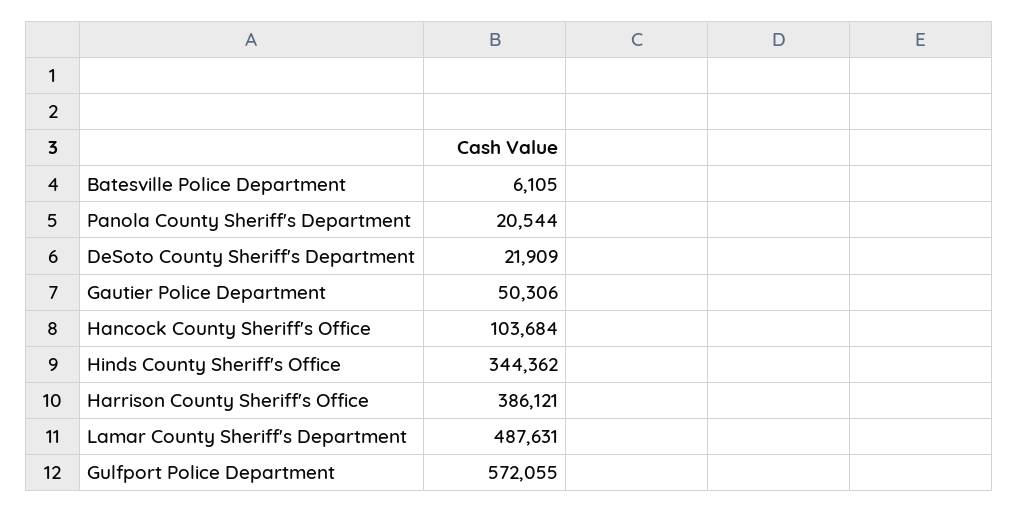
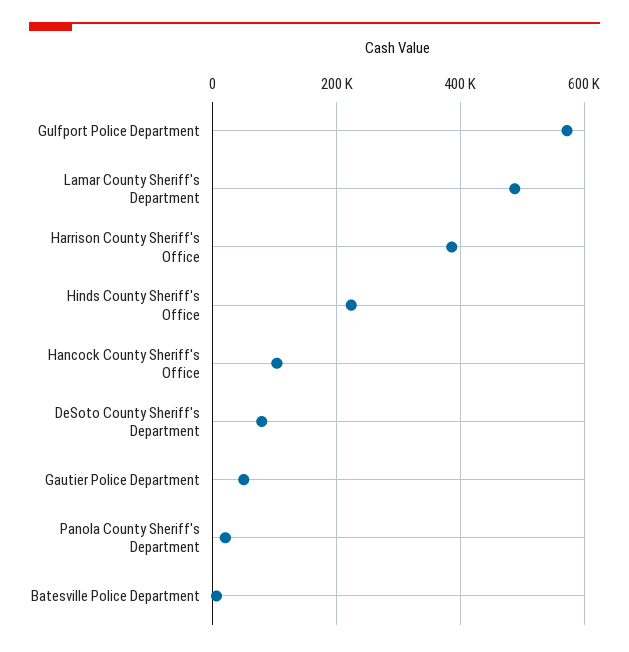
  {
    "Batesville Police Department": 6105,
    "Panola County Sheriff's Department": 20544,
-   "DeSoto County Sheriff's Department": 21909,
+   "DeSoto County Sheriff's Department": 80000,
    "Gautier Police Department": 50306,
    "Hancock County Sheriff's Office": 103684,
-   "Hinds County Sheriff's Office": 344362,
+   "Hinds County Sheriff's Office": 220000,
    "Harrison County Sheriff's Office": 386121,
    "Lamar County Sheriff's Department": 487631,
    "Gulfport Police Department": 572055
  }

